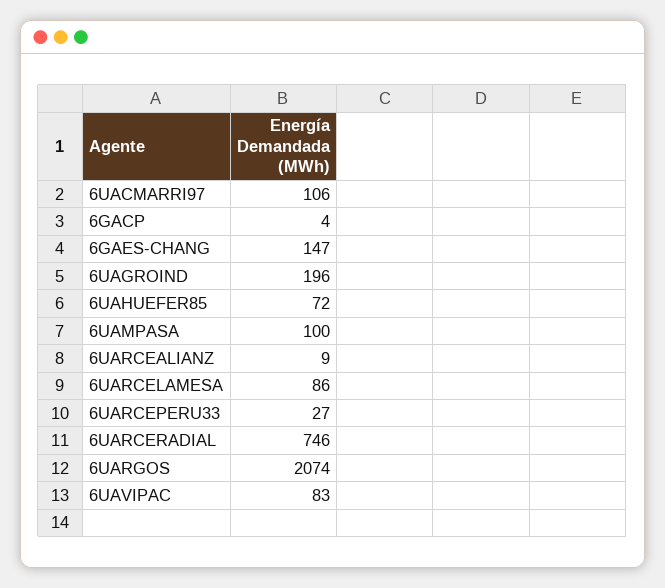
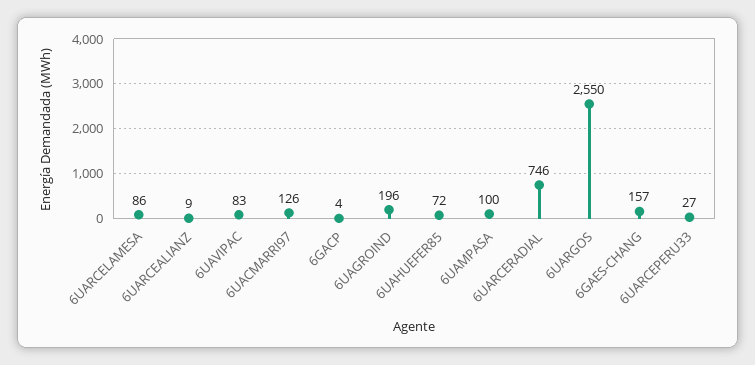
  {
-   "6UACMARRI97": 106,
+   "6UACMARRI97": 126,
    "6GACP": 4,
-   "6GAES-CHANG": 147,
+   "6GAES-CHANG": 157,
    "6UAGROIND": 196,
    "6UAHUEFER85": 72,
    "6UAMPASA": 100,
    "6UARCEALIANZ": 9,
    "6UARCELAMESA": 86,
    "6UARCEPERU33": 27,
    "6UARCERADIAL": 746,
-   "6UARGOS": 2074,
+   "6UARGOS": 2550,
    "6UAVIPAC": 83
  }

